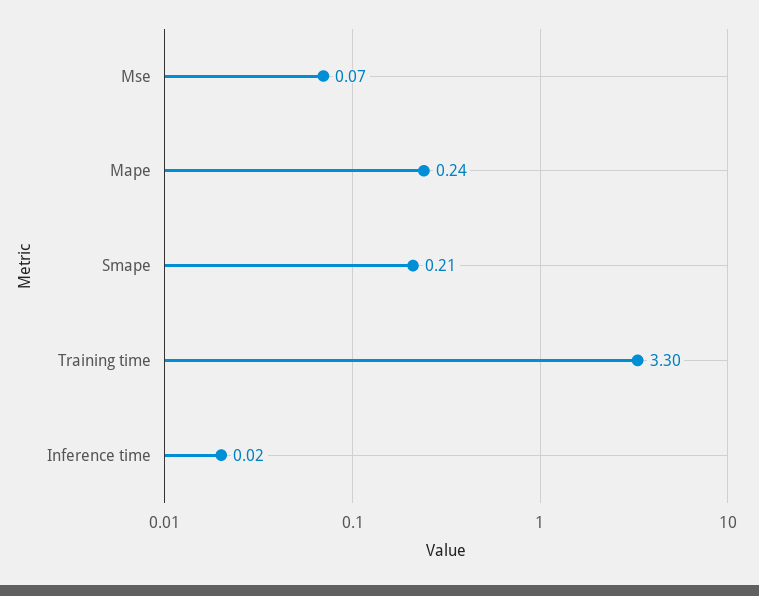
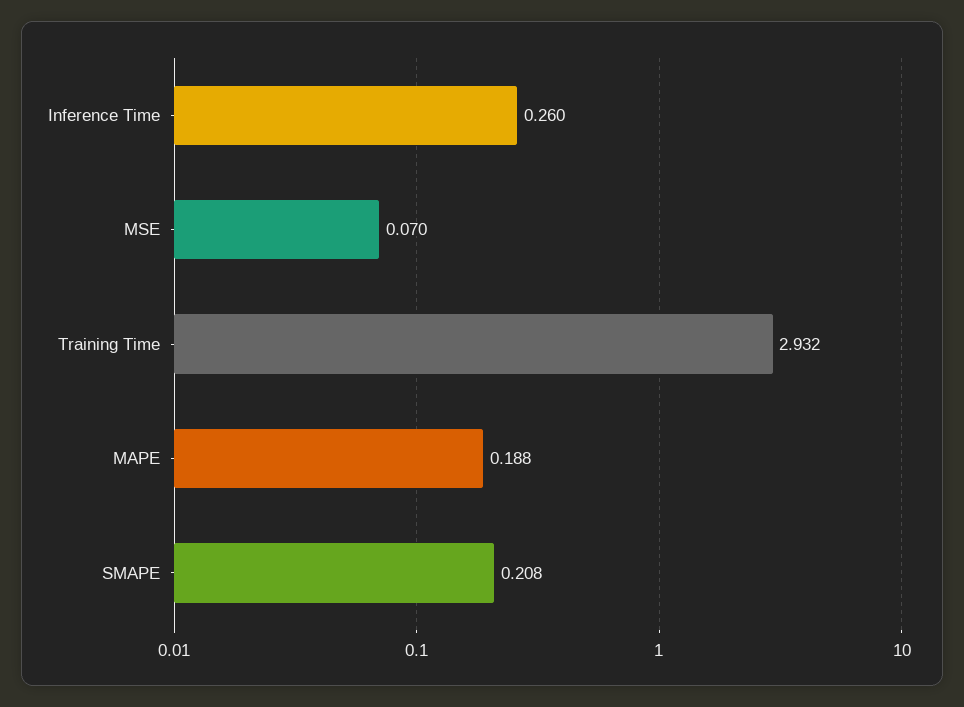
  {
    "Mse": 0.07,
-   "Mape": 0.24,
+   "Mape": 0.188,
    "Smape": 0.208,
-   "Training time": 3.3,
+   "Training time": 2.932,
-   "Inference time": 0.02
+   "Inference time": 0.26
  }

